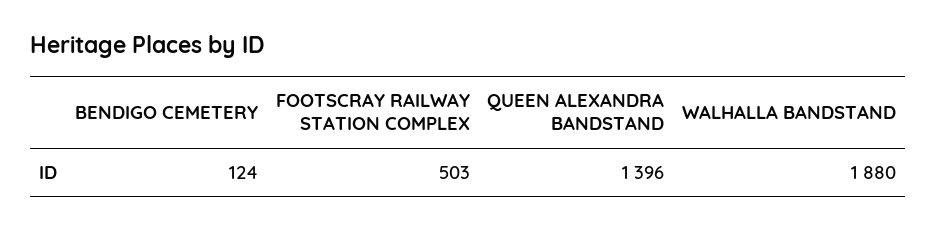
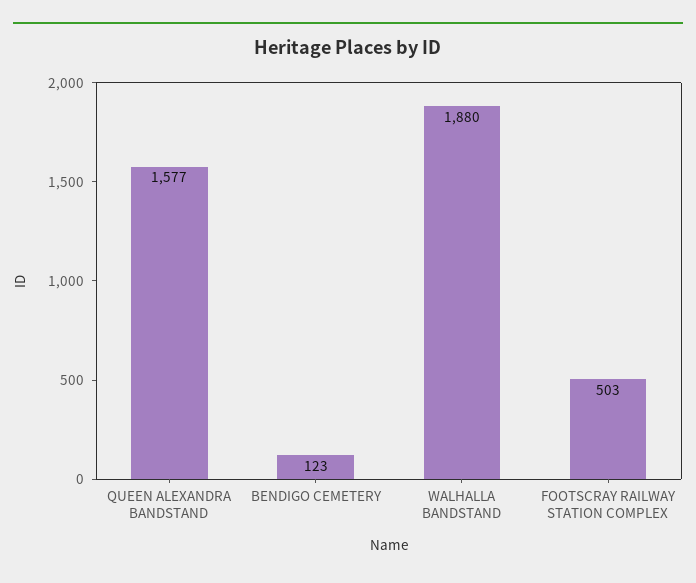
  {
-   "BENDIGO CEMETERY": 124,
+   "BENDIGO CEMETERY": 123,
    "FOOTSCRAY RAILWAY STATION COMPLEX": 503,
-   "QUEEN ALEXANDRA BANDSTAND": 1396,
+   "QUEEN ALEXANDRA BANDSTAND": 1577,
    "WALHALLA BANDSTAND": 1880
  }

